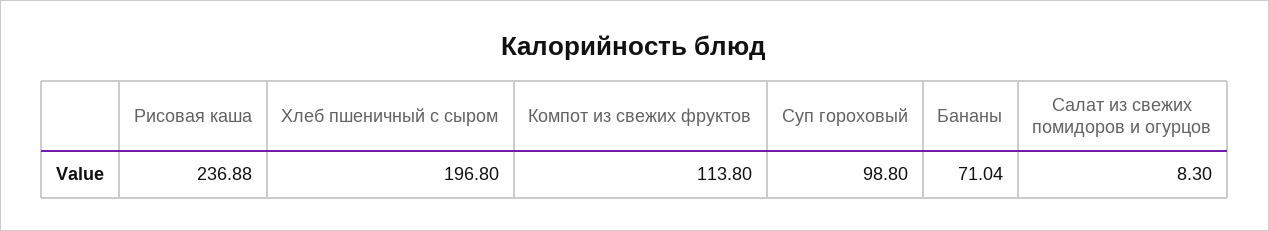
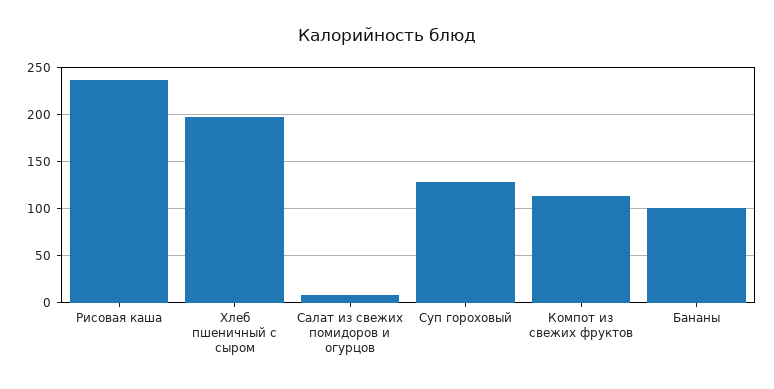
  {
    "Рисовая каша": 236.88,
    "Хлеб пшеничный с сыром": 196.8,
    "Компот из свежих фруктов": 113.8,
-   "Суп гороховый": 98.8,
+   "Суп гороховый": 130,
-   "Бананы": 71.04,
+   "Бананы": 100,
    "Салат из свежих помидоров и огурцов": 8.3
  }

